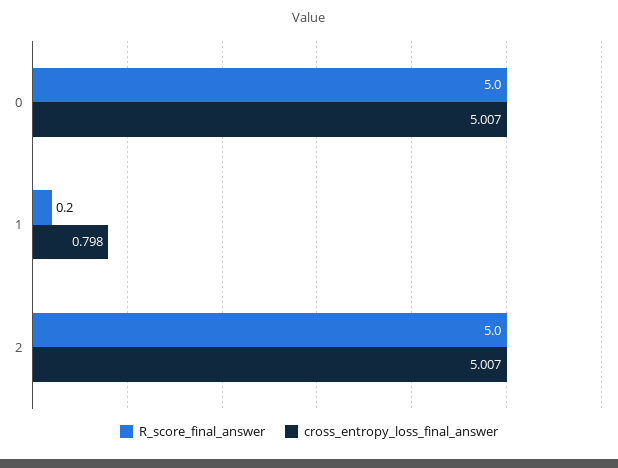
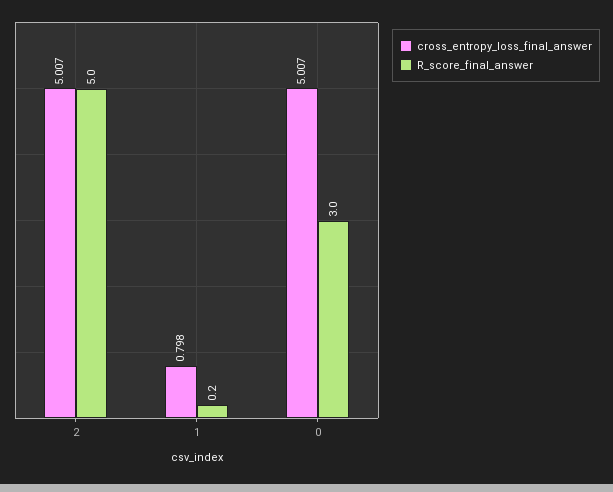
  {
    "R_score_final_answer": {
-     "0": 5,
+     "0": 3,
      "1": 0.2,
      "2": 5
    },
    "cross_entropy_loss_final_answer": {
      "0": 5.007,
      "1": 0.798,
      "2": 5.007
    }
  }

